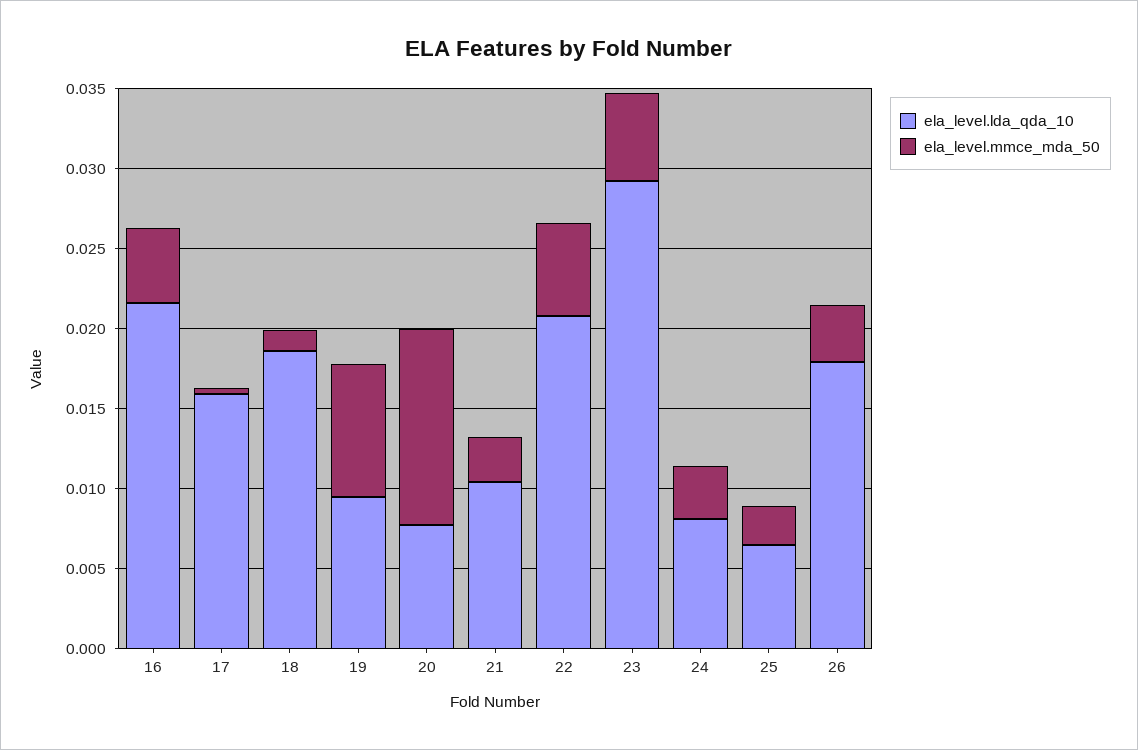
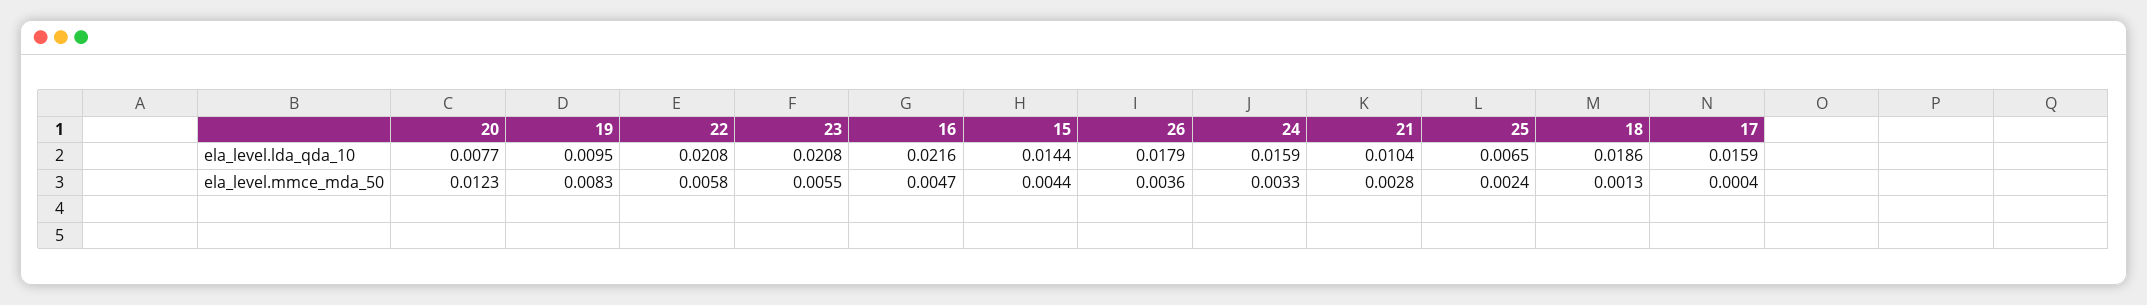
  {
    "ela_level.lda_qda_10": {
      "16": 0.0216,
      "17": 0.0159,
      "18": 0.0186,
      "19": 0.0095,
      "20": 0.0077,
      "21": 0.0104,
      "22": 0.0208,
-     "23": 0.029,
+     "23": 0.0208,
-     "24": 0.008,
+     "24": 0.0159,
      "25": 0.0065,
-     "26": 0.0179
+     "26": 0.0179,
+     "15": 0.0144
    },
    "ela_level.mmce_mda_50": {
      "16": 0.0047,
      "17": 0.0004,
      "18": 0.0013,
      "19": 0.0083,
      "20": 0.0123,
      "21": 0.0028,
      "22": 0.0058,
      "23": 0.0055,
      "24": 0.0033,
      "25": 0.0024,
-     "26": 0.0036
+     "26": 0.0036,
+     "15": 0.0044
    }
  }

